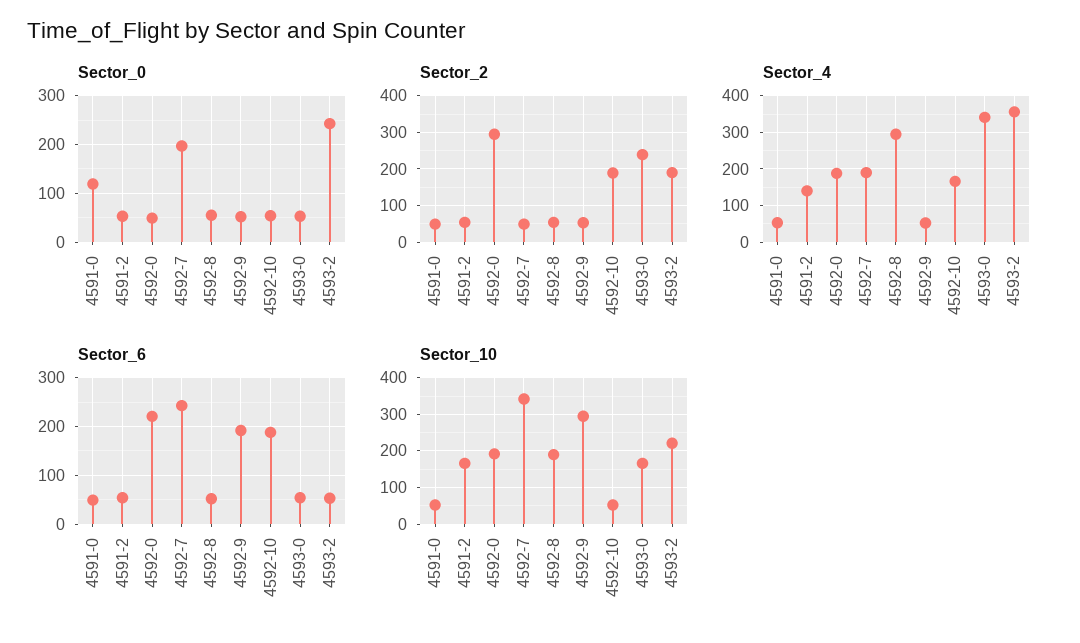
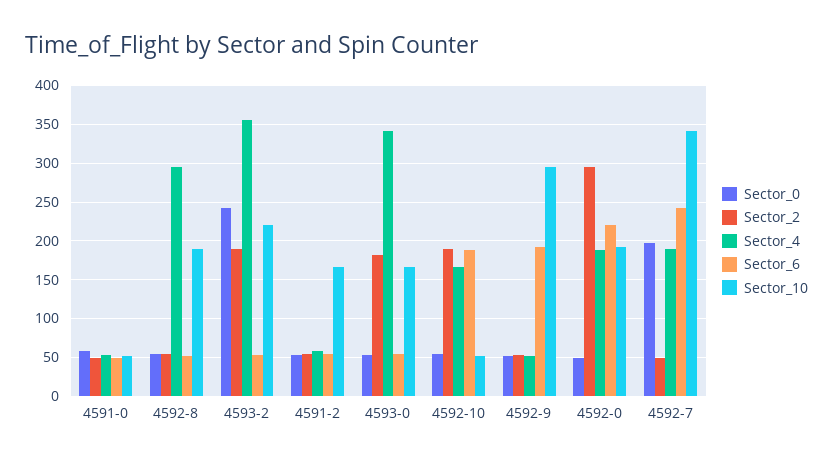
  {
    "Sector_0": {
-     "4591-0": 120,
+     "4591-0": 60,
      "4591-2": 50,
      "4592-0": 50,
      "4592-7": 200,
      "4592-8": 60,
      "4592-9": 50,
      "4592-10": 50,
      "4593-0": 50,
      "4593-2": 240
    },
    "Sector_2": {
      "4591-0": 50,
      "4591-2": 50,
      "4592-0": 300,
      "4592-7": 50,
      "4592-8": 50,
      "4592-9": 50,
      "4592-10": 190,
-     "4593-0": 240,
+     "4593-0": 180,
      "4593-2": 190
    },
    "Sector_4": {
      "4591-0": 50,
-     "4591-2": 140,
+     "4591-2": 60,
      "4592-0": 190,
      "4592-7": 190,
      "4592-8": 300,
      "4592-9": 50,
      "4592-10": 170,
      "4593-0": 340,
      "4593-2": 360
    },
    "Sector_6": {
      "4591-0": 50,
      "4591-2": 50,
      "4592-0": 220,
      "4592-7": 240,
      "4592-8": 50,
      "4592-9": 190,
      "4592-10": 190,
      "4593-0": 50,
      "4593-2": 50
    },
    "Sector_10": {
      "4591-0": 50,
      "4591-2": 170,
      "4592-0": 190,
      "4592-7": 340,
      "4592-8": 190,
      "4592-9": 300,
      "4592-10": 50,
      "4593-0": 170,
      "4593-2": 220
    }
  }

